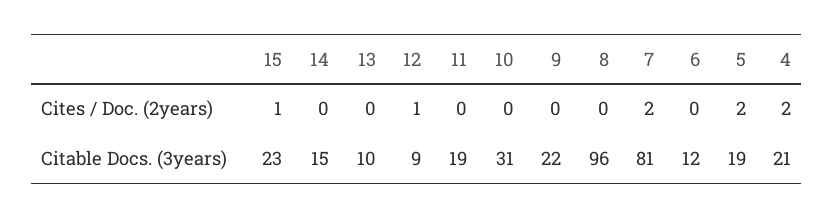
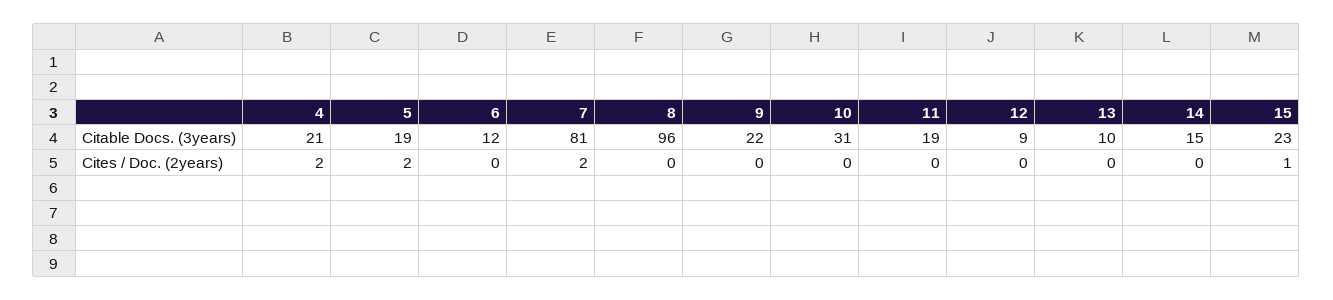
  {
    "15": {
      "Cites / Doc. (2years)": 1,
      "Citable Docs. (3years)": 23
    },
    "14": {
      "Cites / Doc. (2years)": 0,
      "Citable Docs. (3years)": 15
    },
    "13": {
      "Cites / Doc. (2years)": 0,
      "Citable Docs. (3years)": 10
    },
    "12": {
-     "Cites / Doc. (2years)": 1,
+     "Cites / Doc. (2years)": 0,
      "Citable Docs. (3years)": 9
    },
    "11": {
      "Cites / Doc. (2years)": 0,
      "Citable Docs. (3years)": 19
    },
    "10": {
      "Cites / Doc. (2years)": 0,
      "Citable Docs. (3years)": 31
    },
    "9": {
      "Cites / Doc. (2years)": 0,
      "Citable Docs. (3years)": 22
    },
    "8": {
      "Cites / Doc. (2years)": 0,
      "Citable Docs. (3years)": 96
    },
    "7": {
      "Cites / Doc. (2years)": 2,
      "Citable Docs. (3years)": 81
    },
    "6": {
      "Cites / Doc. (2years)": 0,
      "Citable Docs. (3years)": 12
    },
    "5": {
      "Cites / Doc. (2years)": 2,
      "Citable Docs. (3years)": 19
    },
    "4": {
      "Cites / Doc. (2years)": 2,
      "Citable Docs. (3years)": 21
    }
  }

